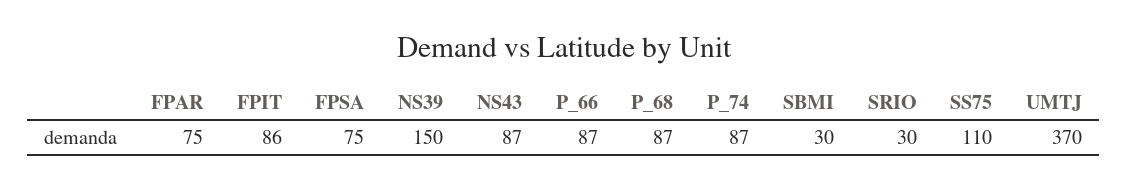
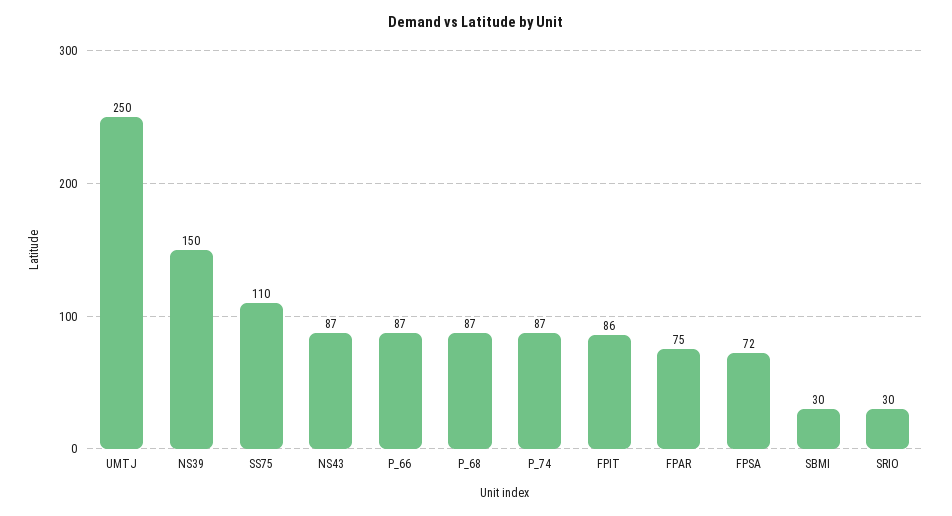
  {
    "FPAR": 75,
    "FPIT": 86,
-   "FPSA": 75,
+   "FPSA": 72,
    "NS39": 150,
    "NS43": 87,
    "P_66": 87,
    "P_68": 87,
    "P_74": 87,
    "SBMI": 30,
    "SRIO": 30,
    "SS75": 110,
-   "UMTJ": 370
+   "UMTJ": 250
  }

